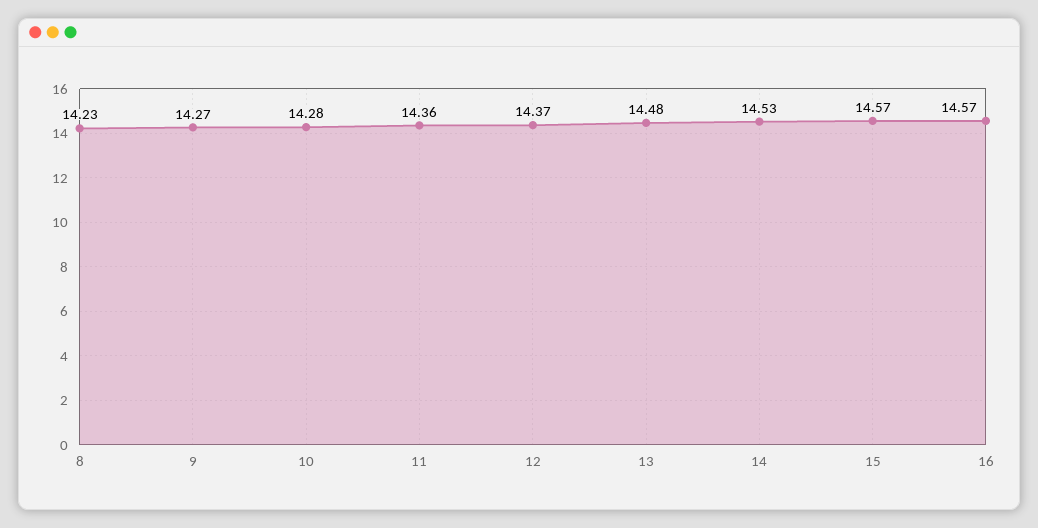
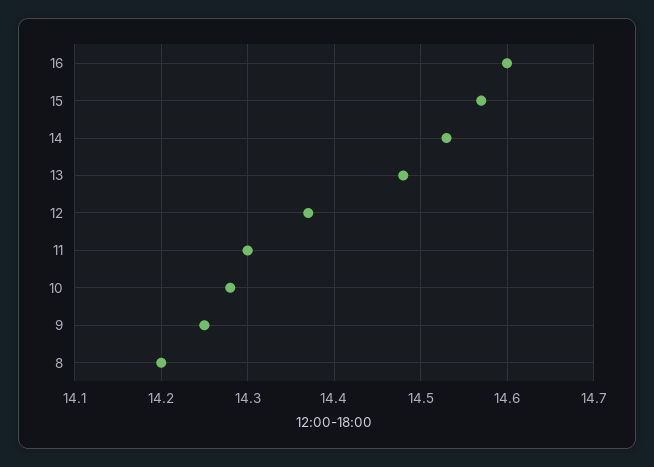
  {
-   "8": 14.23,
+   "8": 14.2,
-   "9": 14.27,
+   "9": 14.25,
    "10": 14.28,
-   "11": 14.36,
+   "11": 14.3,
    "12": 14.37,
    "13": 14.48,
    "14": 14.53,
    "15": 14.57,
-   "16": 14.57
+   "16": 14.6
  }

